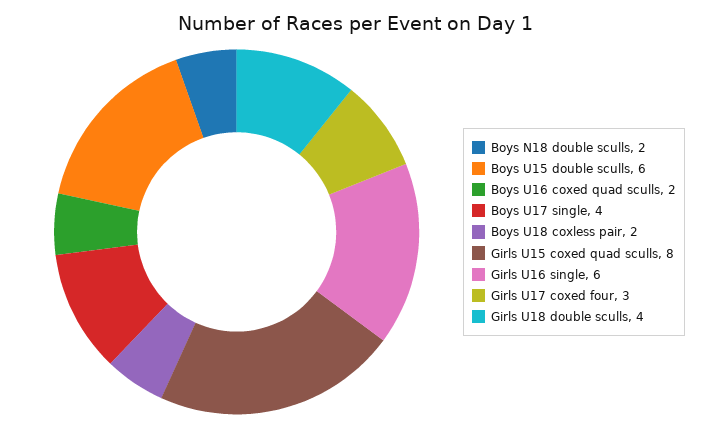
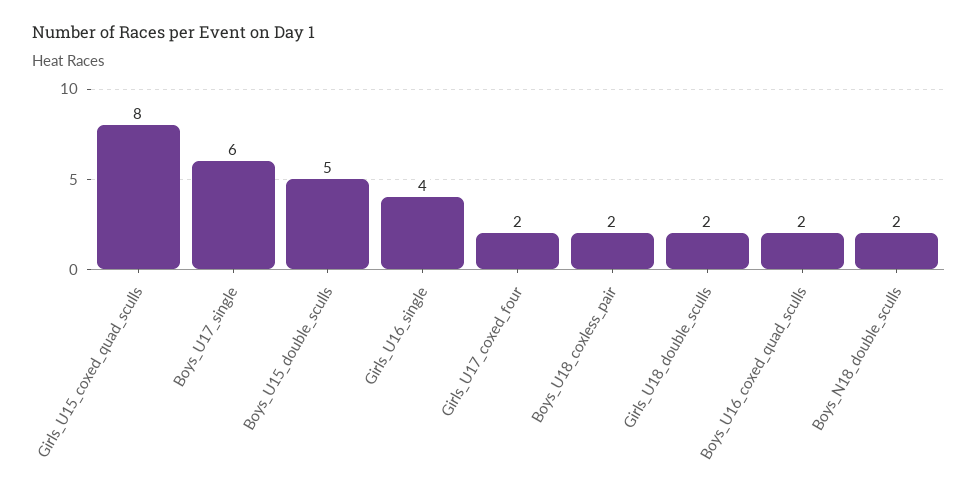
  {
    "Boys N18 double sculls": 2,
-   "Boys U15 double sculls": 6,
+   "Boys U15 double sculls": 5,
    "Boys U16 coxed quad sculls": 2,
-   "Boys U17 single": 4,
+   "Boys U17 single": 6,
    "Boys U18 coxless pair": 2,
    "Girls U15 coxed quad sculls": 8,
-   "Girls U16 single": 6,
+   "Girls U16 single": 4,
-   "Girls U17 coxed four": 3,
+   "Girls U17 coxed four": 2,
-   "Girls U18 double sculls": 4
+   "Girls U18 double sculls": 2
  }

